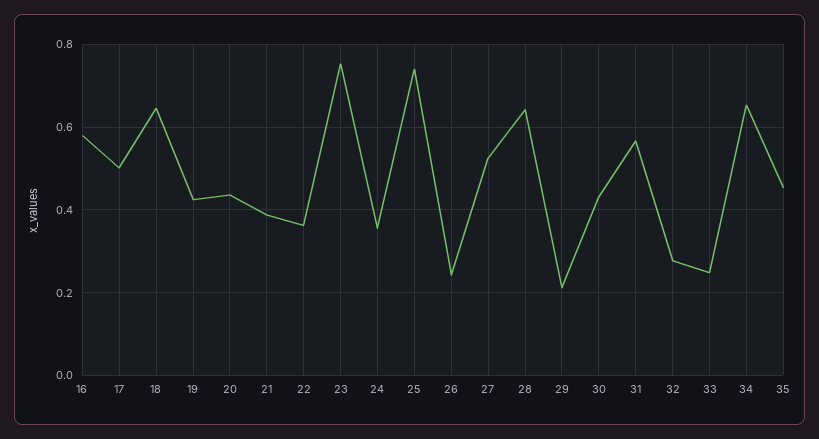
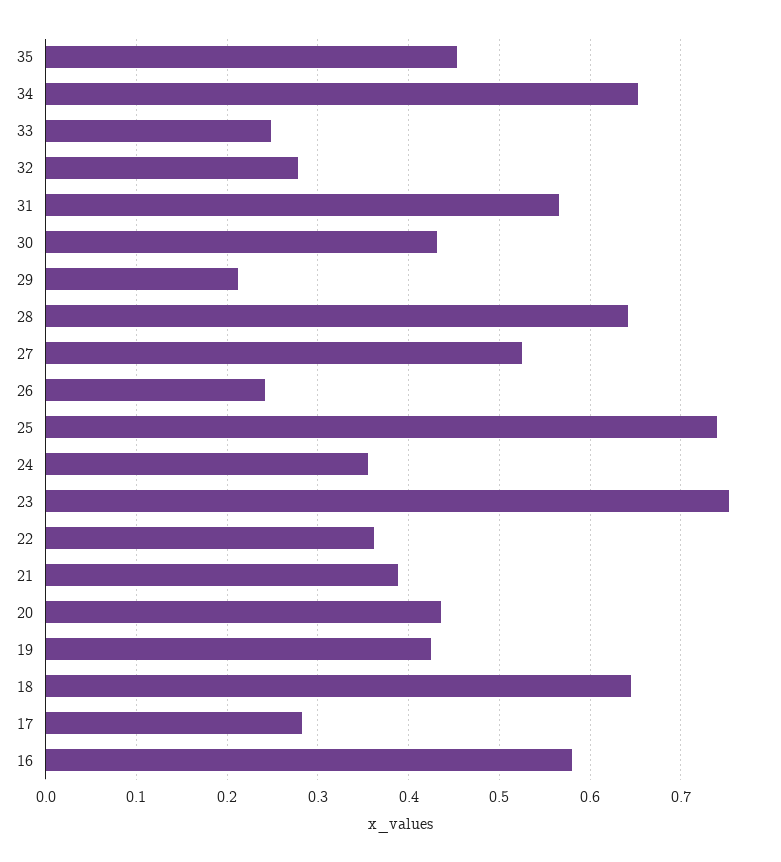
  {
    "16": 0.58,
-   "17": 0.5,
+   "17": 0.28,
    "18": 0.65,
    "19": 0.42,
    "20": 0.44,
    "21": 0.39,
    "22": 0.36,
    "23": 0.75,
    "24": 0.36,
    "25": 0.74,
    "26": 0.24,
    "27": 0.53,
    "28": 0.64,
    "29": 0.21,
    "30": 0.43,
    "31": 0.57,
    "32": 0.28,
    "33": 0.25,
    "34": 0.65,
    "35": 0.45
  }

